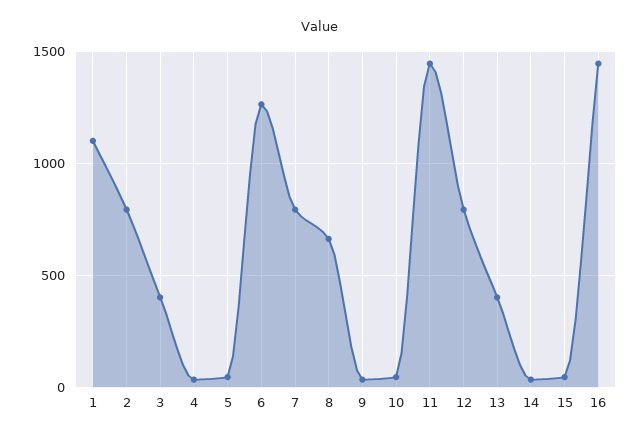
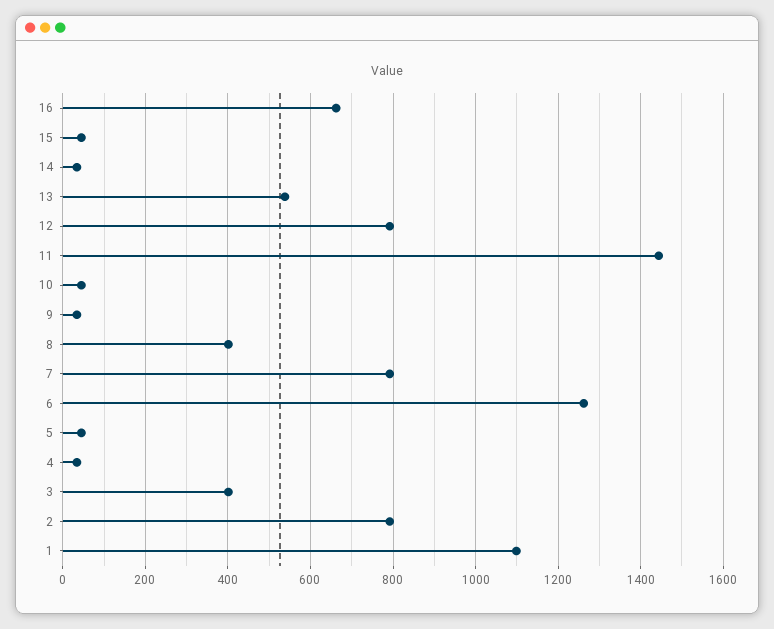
  {
    "1": 1100,
    "2": 800,
    "3": 400,
    "4": 40,
    "5": 40,
    "6": 1260,
    "7": 800,
-   "8": 650,
+   "8": 400,
    "9": 40,
    "10": 40,
    "11": 1440,
    "12": 800,
-   "13": 400,
+   "13": 540,
    "14": 40,
    "15": 40,
-   "16": 1450
+   "16": 660
  }

